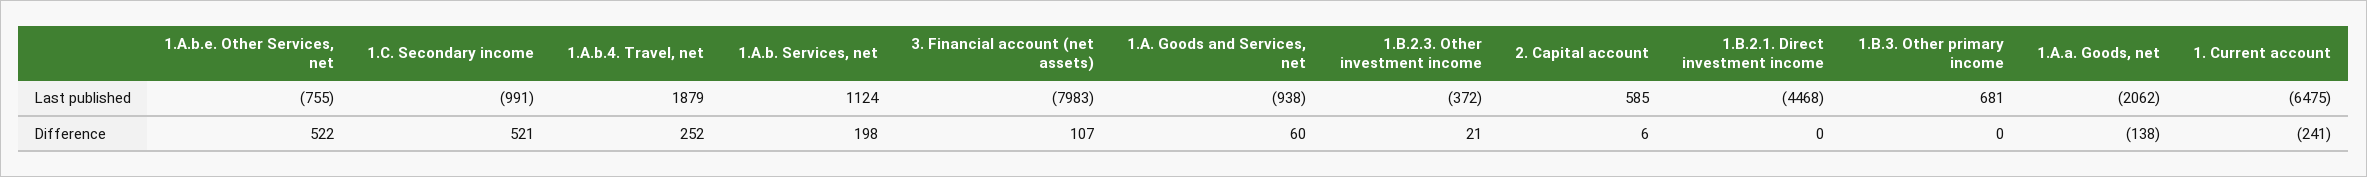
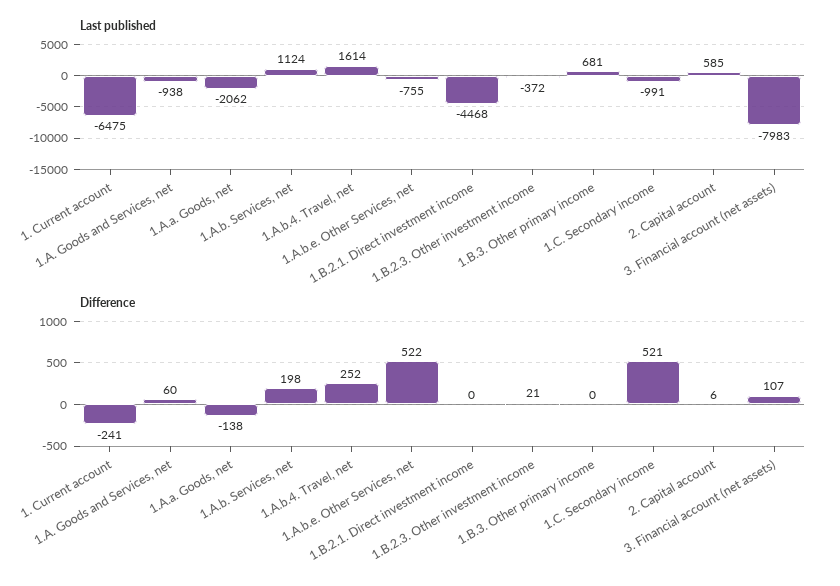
  {
    "Last published": {
      "1.A.b.e. Other Services, net": -755,
      "1.C. Secondary income": -991,
-     "1.A.b.4. Travel, net": 1879,
+     "1.A.b.4. Travel, net": 1614,
      "1.A.b. Services, net": 1124,
      "3. Financial account (net assets)": -7983,
      "1.A. Goods and Services, net": -938,
      "1.B.2.3. Other investment income": -372,
      "2. Capital account": 585,
      "1.B.2.1. Direct investment income": -4468,
      "1.B.3. Other primary income": 681,
      "1.A.a. Goods, net": -2062,
      "1. Current account": -6475
    },
    "Difference": {
      "1.A.b.e. Other Services, net": 522,
      "1.C. Secondary income": 521,
      "1.A.b.4. Travel, net": 252,
      "1.A.b. Services, net": 198,
      "3. Financial account (net assets)": 107,
      "1.A. Goods and Services, net": 60,
      "1.B.2.3. Other investment income": 21,
      "2. Capital account": 6,
      "1.B.2.1. Direct investment income": 0,
      "1.B.3. Other primary income": 0,
      "1.A.a. Goods, net": -138,
      "1. Current account": -241
    }
  }

